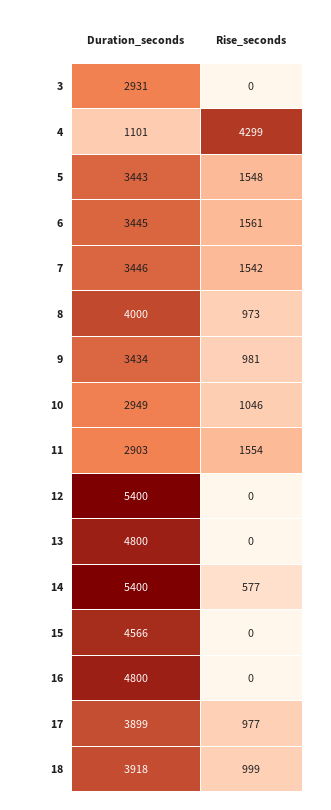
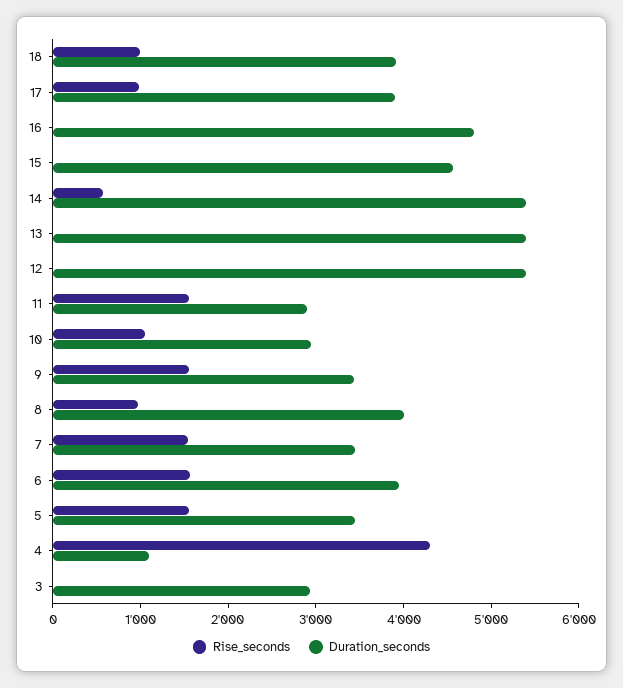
  {
    "Duration_seconds": {
      "3": 2931,
      "4": 1101,
      "5": 3443,
-     "6": 3445,
+     "6": 4000,
      "7": 3446,
      "8": 4000,
      "9": 3434,
      "10": 2949,
      "11": 2903,
      "12": 5400,
-     "13": 4800,
+     "13": 5400,
      "14": 5400,
      "15": 4566,
      "16": 4800,
      "17": 3899,
      "18": 3918
    },
    "Rise_seconds": {
      "3": 0,
      "4": 4299,
      "5": 1548,
      "6": 1561,
      "7": 1542,
      "8": 973,
-     "9": 981,
+     "9": 1600,
      "10": 1046,
      "11": 1554,
      "12": 0,
      "13": 0,
      "14": 577,
      "15": 0,
      "16": 0,
      "17": 977,
      "18": 999
    }
  }

